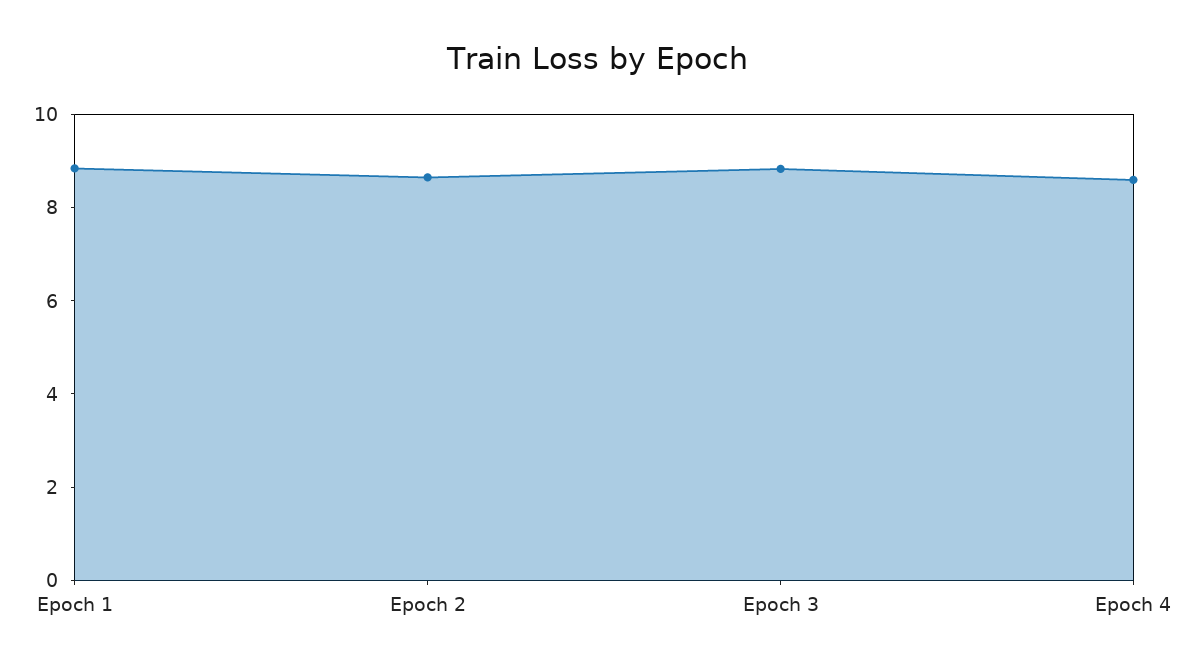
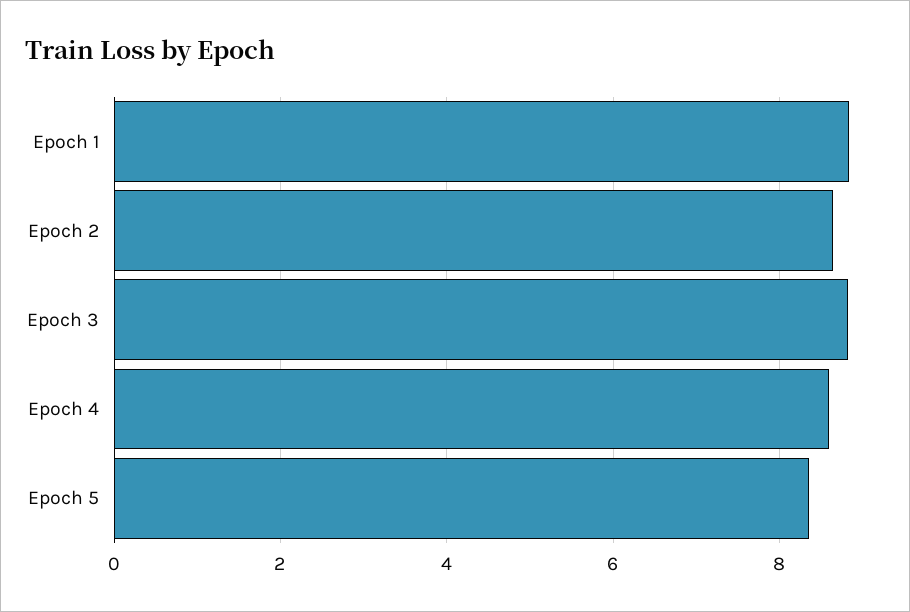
  {
    "Epoch 1": 8.8,
    "Epoch 2": 8.6,
    "Epoch 3": 8.8,
-   "Epoch 4": 8.6
+   "Epoch 4": 8.6,
+   "Epoch 5": 8.4
  }

